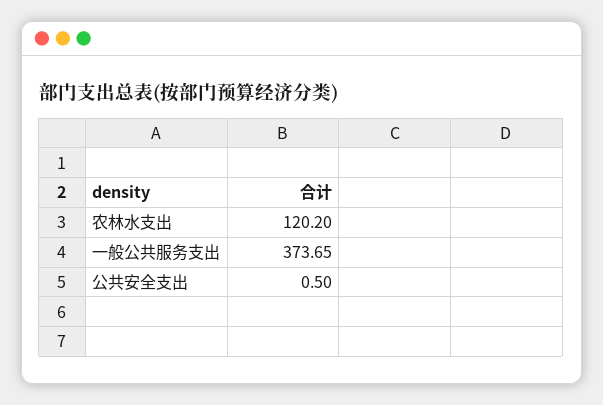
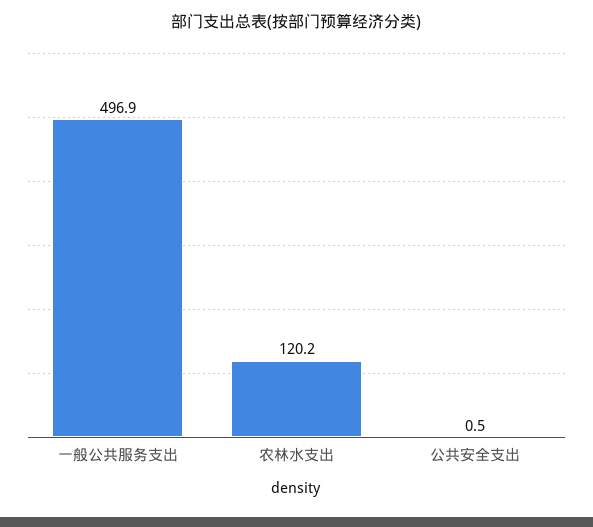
  {
    "农林水支出": 120.2,
-   "一般公共服务支出": 373.65,
+   "一般公共服务支出": 496.9,
    "公共安全支出": 0.5
  }

